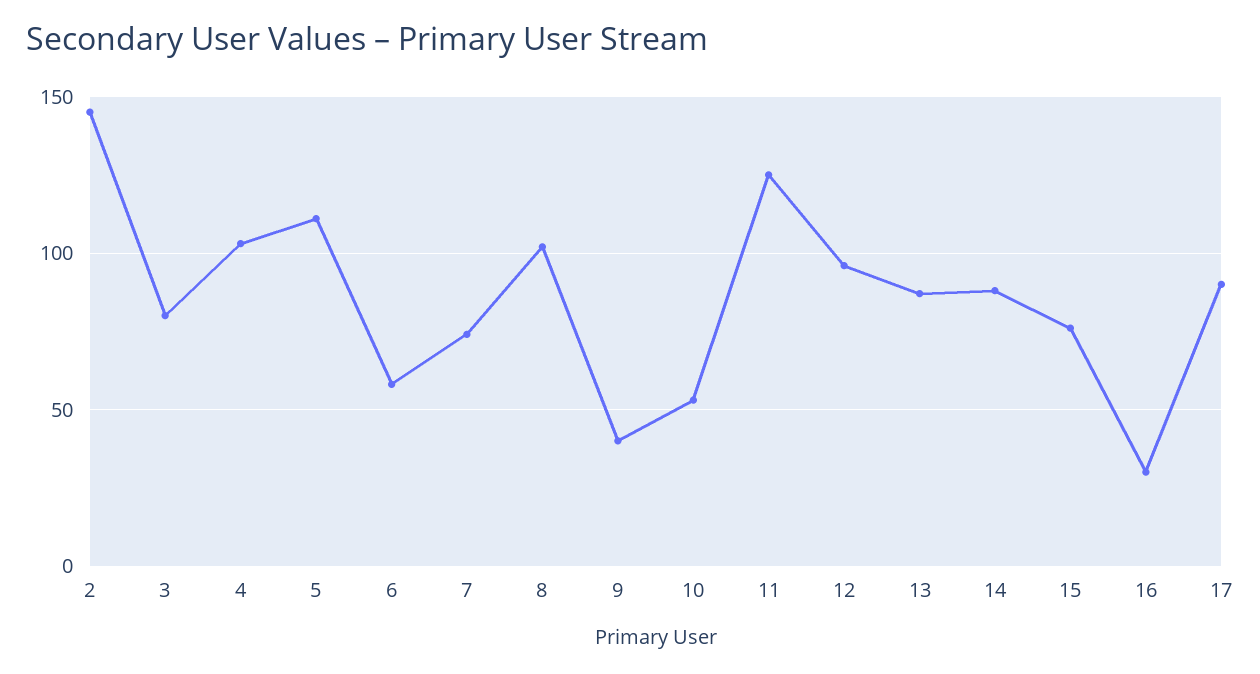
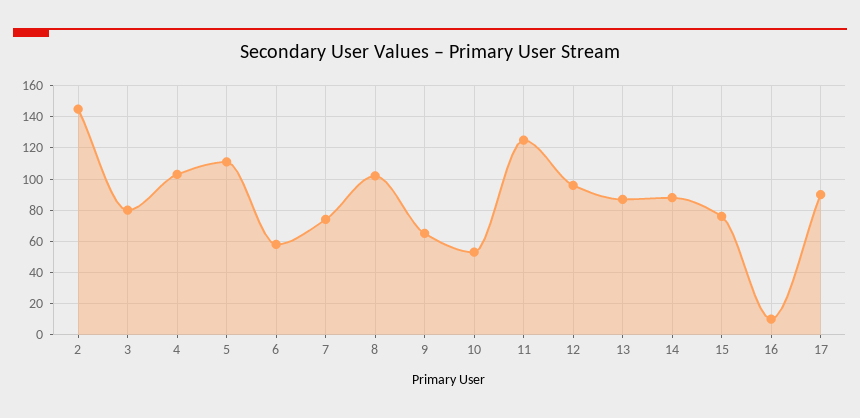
  {
    "2": 145,
    "3": 80,
    "4": 105,
    "5": 110,
    "6": 60,
    "7": 75,
    "8": 100,
-   "9": 40,
+   "9": 65,
    "10": 55,
    "11": 125,
    "12": 95,
    "13": 85,
    "14": 90,
    "15": 75,
-   "16": 30,
+   "16": 10,
    "17": 90
  }

